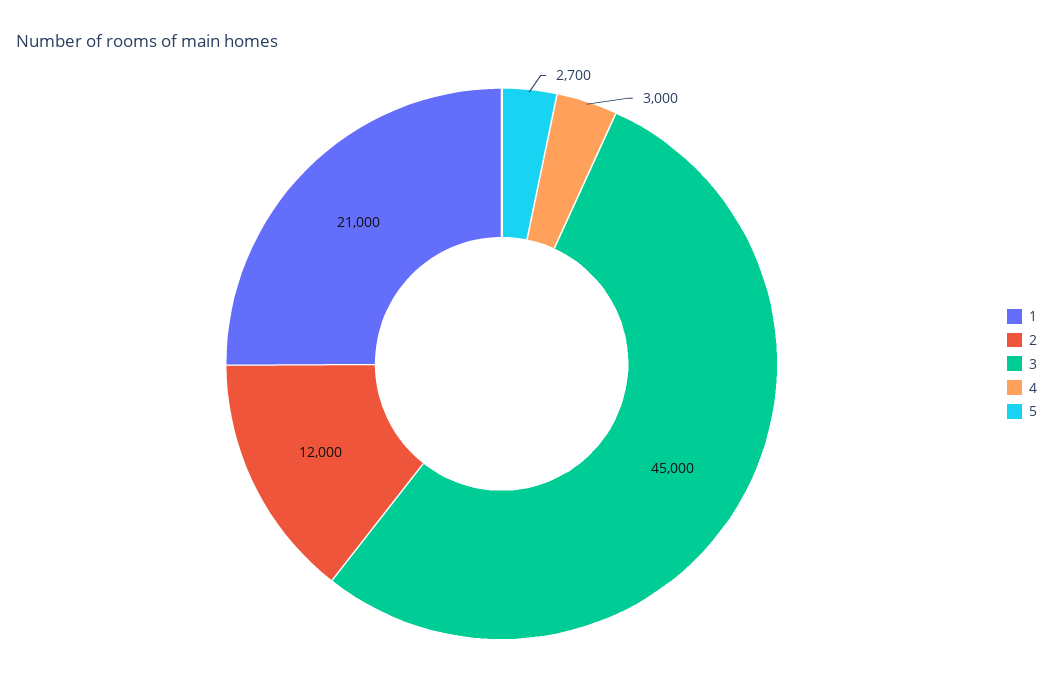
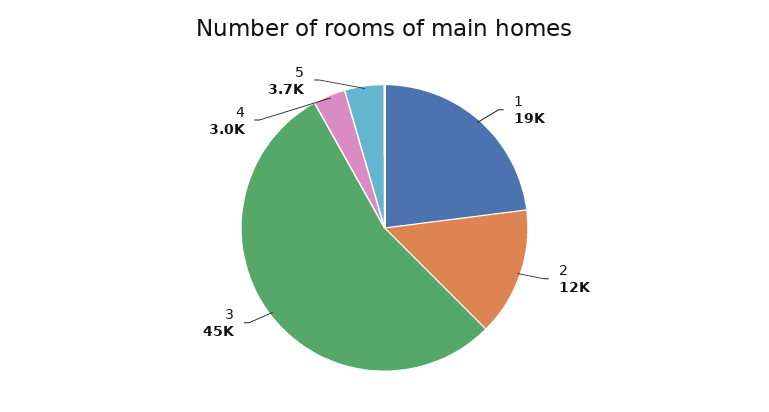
  {
-   "1": 21000,
+   "1": 19000,
    "2": 12000,
    "3": 45000,
    "4": 3000,
-   "5": 2700
+   "5": 3700
  }

